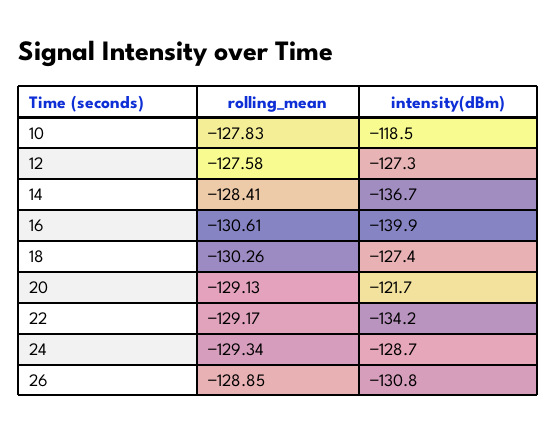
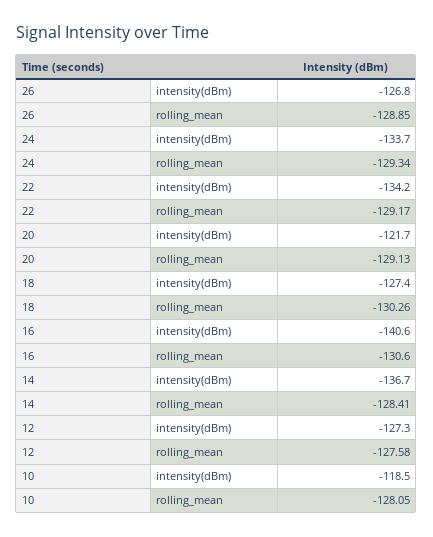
  {
    "rolling_mean": {
-     "10": -127.83,
+     "10": -128.05,
      "12": -127.58,
      "14": -128.41,
-     "16": -130.61,
+     "16": -130.6,
      "18": -130.26,
      "20": -129.13,
      "22": -129.17,
      "24": -129.34,
      "26": -128.85
    },
    "intensity(dBm)": {
      "10": -118.5,
      "12": -127.3,
      "14": -136.7,
-     "16": -139.9,
+     "16": -140.6,
      "18": -127.4,
      "20": -121.7,
      "22": -134.2,
-     "24": -128.7,
+     "24": -133.7,
-     "26": -130.8
+     "26": -126.8
    }
  }

